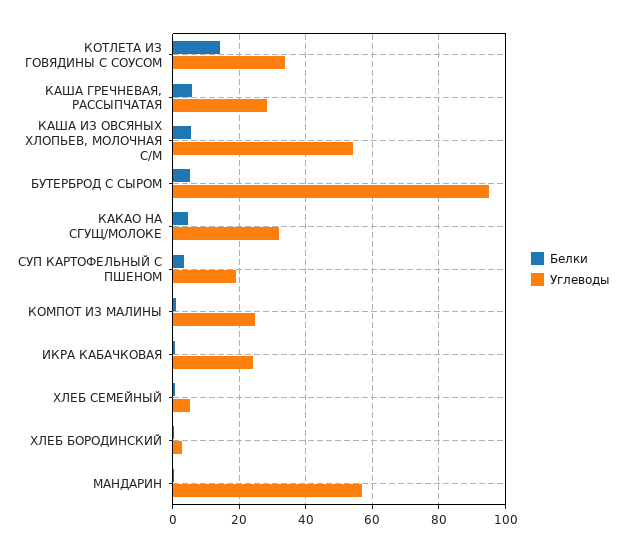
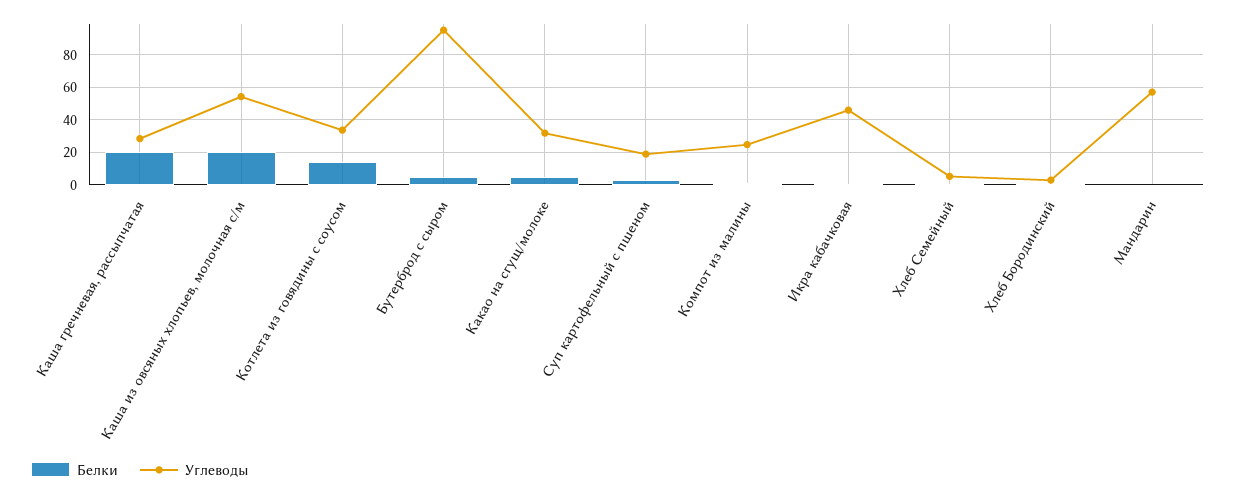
  {
    "Белки": {
      "КОТЛЕТА ИЗ ГОВЯДИНЫ С СОУСОМ": 14,
-     "КАША ГРЕЧНЕВАЯ, РАССЫПЧАТАЯ": 6,
+     "КАША ГРЕЧНЕВАЯ, РАССЫПЧАТАЯ": 20,
-     "КАША ИЗ ОВСЯНЫХ ХЛОПЬЕВ, МОЛОЧНАЯ С/М": 6,
+     "КАША ИЗ ОВСЯНЫХ ХЛОПЬЕВ, МОЛОЧНАЯ С/М": 20,
      "БУТЕРБРОД С СЫРОМ": 6,
      "КАКАО НА СГУЩ/МОЛОКЕ": 4,
      "СУП КАРТОФЕЛЬНЫЙ С ПШЕНОМ": 4,
      "КОМПОТ ИЗ МАЛИНЫ": 2,
      "ИКРА КАБАЧКОВАЯ": 0,
      "ХЛЕБ СЕМЕЙНЫЙ": 0,
      "ХЛЕБ БОРОДИНСКИЙ": 0,
      "МАНДАРИН": 0
    },
    "Углеводы": {
      "КОТЛЕТА ИЗ ГОВЯДИНЫ С СОУСОМ": 34,
      "КАША ГРЕЧНЕВАЯ, РАССЫПЧАТАЯ": 28,
      "КАША ИЗ ОВСЯНЫХ ХЛОПЬЕВ, МОЛОЧНАЯ С/М": 54,
      "БУТЕРБРОД С СЫРОМ": 96,
      "КАКАО НА СГУЩ/МОЛОКЕ": 32,
      "СУП КАРТОФЕЛЬНЫЙ С ПШЕНОМ": 18,
      "КОМПОТ ИЗ МАЛИНЫ": 24,
-     "ИКРА КАБАЧКОВАЯ": 24,
+     "ИКРА КАБАЧКОВАЯ": 45,
      "ХЛЕБ СЕМЕЙНЫЙ": 6,
      "ХЛЕБ БОРОДИНСКИЙ": 2,
      "МАНДАРИН": 58
    }
  }

